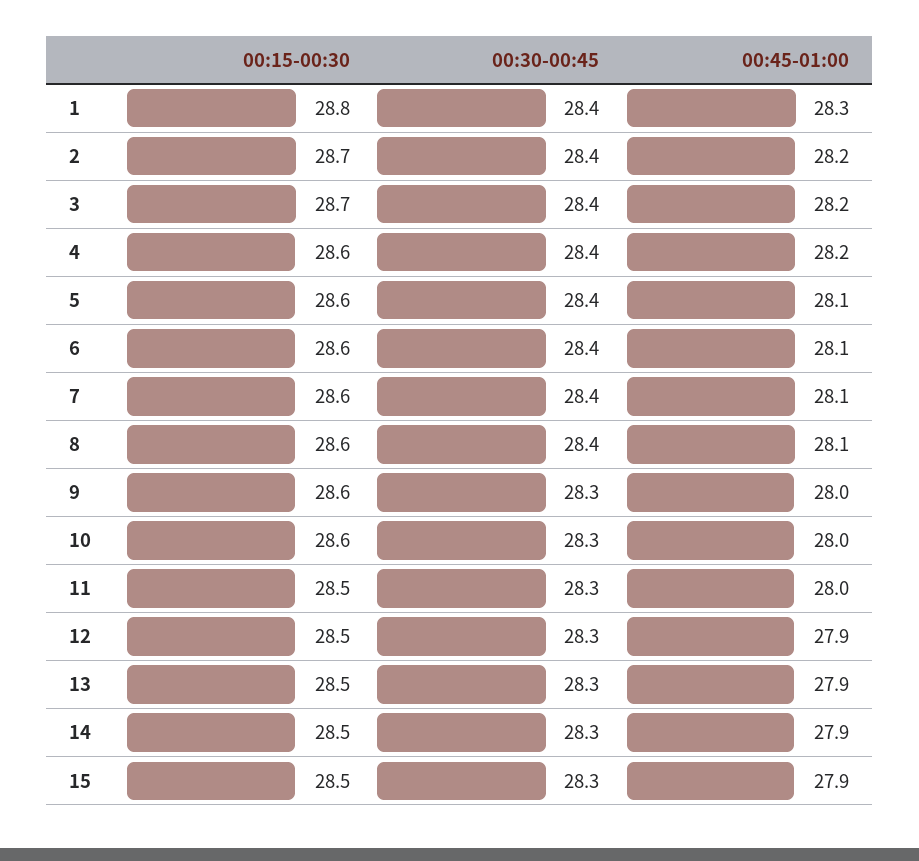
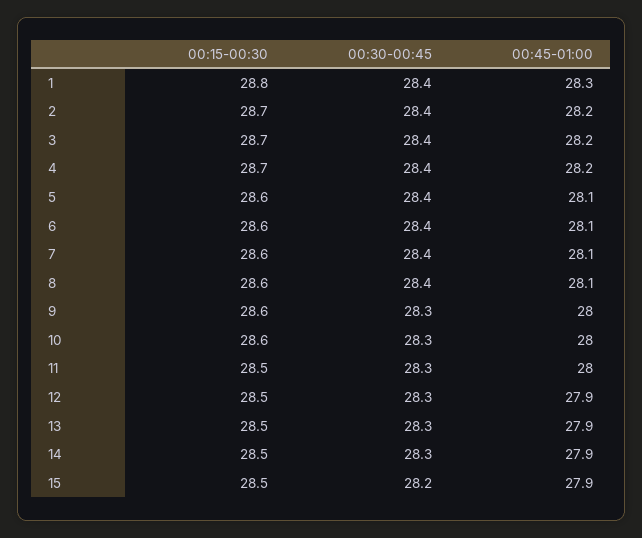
  {
    "00:15-00:30": {
      "1": 28.8,
      "2": 28.7,
      "3": 28.7,
-     "4": 28.6,
+     "4": 28.7,
      "5": 28.6,
      "6": 28.6,
      "7": 28.6,
      "8": 28.6,
      "9": 28.6,
      "10": 28.6,
      "11": 28.5,
      "12": 28.5,
      "13": 28.5,
      "14": 28.5,
      "15": 28.5
    },
    "00:30-00:45": {
      "1": 28.4,
      "2": 28.4,
      "3": 28.4,
      "4": 28.4,
      "5": 28.4,
      "6": 28.4,
      "7": 28.4,
      "8": 28.4,
      "9": 28.3,
      "10": 28.3,
      "11": 28.3,
      "12": 28.3,
      "13": 28.3,
      "14": 28.3,
-     "15": 28.3
+     "15": 28.2
    },
    "00:45-01:00": {
      "1": 28.3,
      "2": 28.2,
      "3": 28.2,
      "4": 28.2,
      "5": 28.1,
      "6": 28.1,
      "7": 28.1,
      "8": 28.1,
      "9": 28,
      "10": 28,
      "11": 28,
      "12": 27.9,
      "13": 27.9,
      "14": 27.9,
      "15": 27.9
    }
  }

